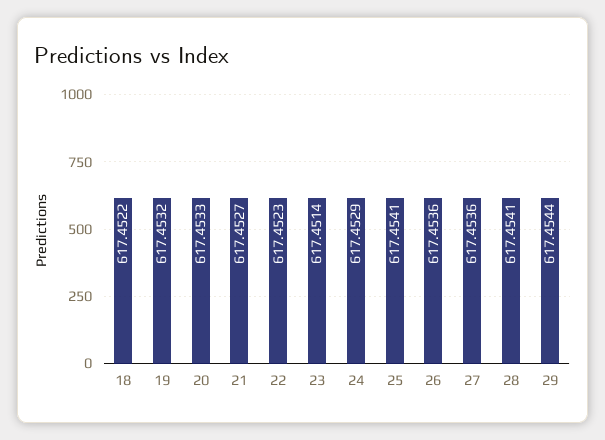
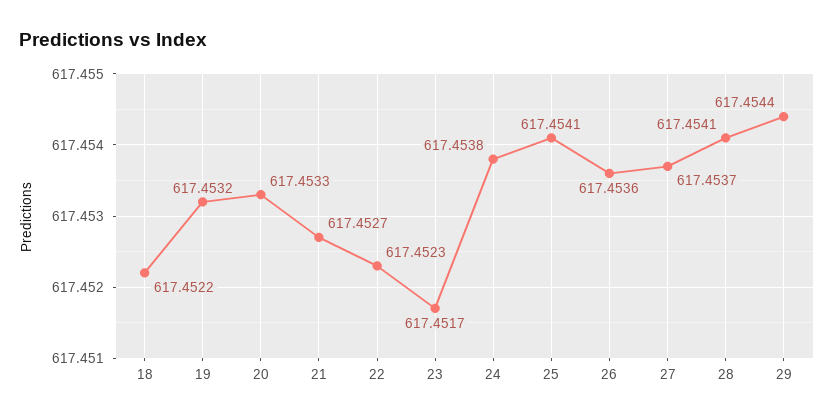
  {
    "18": 617.4522,
    "19": 617.4532,
    "20": 617.4533,
    "21": 617.4527,
    "22": 617.4523,
-   "23": 617.4514,
+   "23": 617.4517,
-   "24": 617.4529,
+   "24": 617.4538,
    "25": 617.4541,
    "26": 617.4536,
-   "27": 617.4536,
+   "27": 617.4537,
    "28": 617.4541,
    "29": 617.4544
  }

